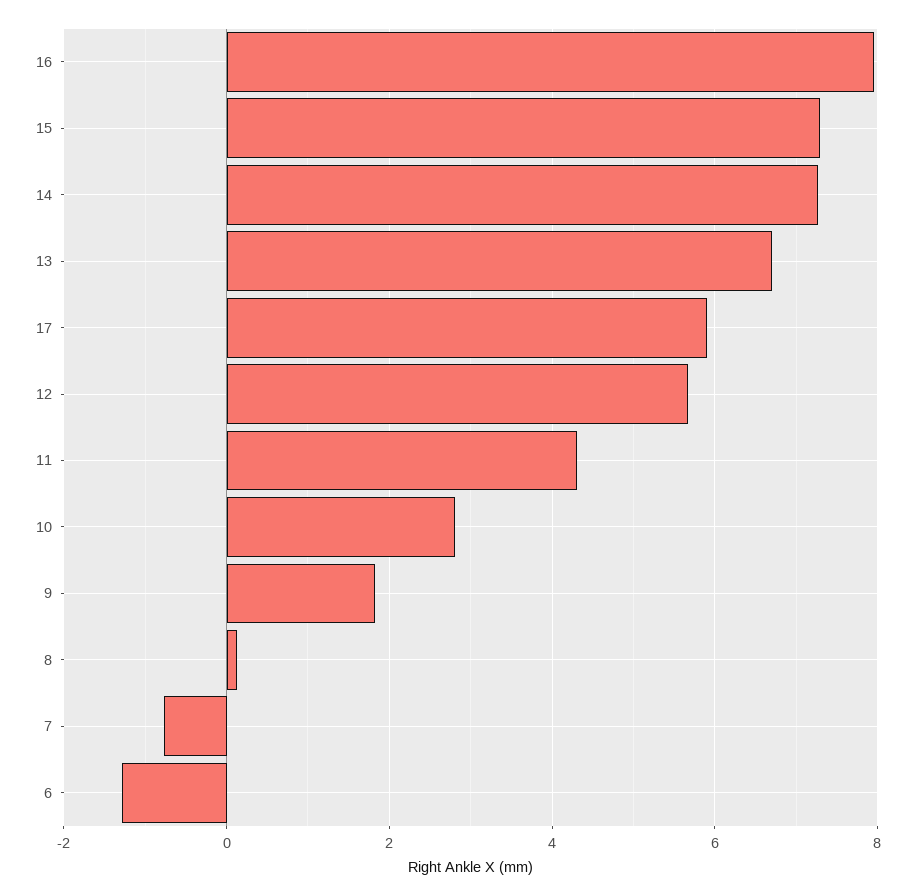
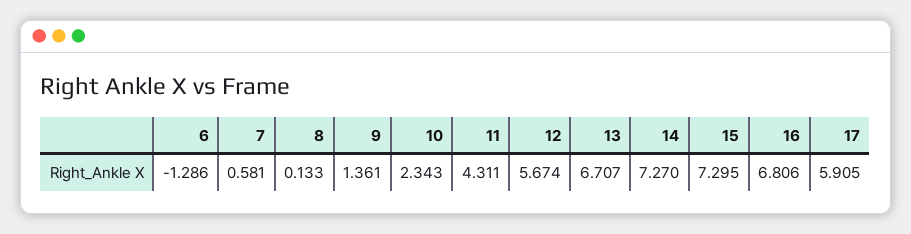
  {
-   "16": 8,
+   "16": 6.806,
    "15": 7.295,
    "14": 7.27,
    "13": 6.707,
    "17": 5.905,
    "12": 5.674,
    "11": 4.311,
-   "10": 2.8,
+   "10": 2.343,
-   "9": 1.8,
+   "9": 1.361,
    "8": 0.133,
-   "7": -0.8,
+   "7": 0.581,
    "6": -1.286
  }

